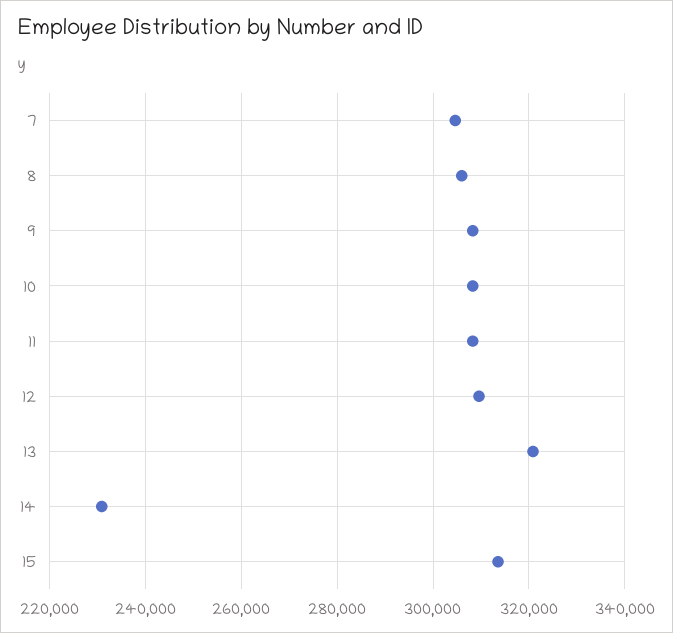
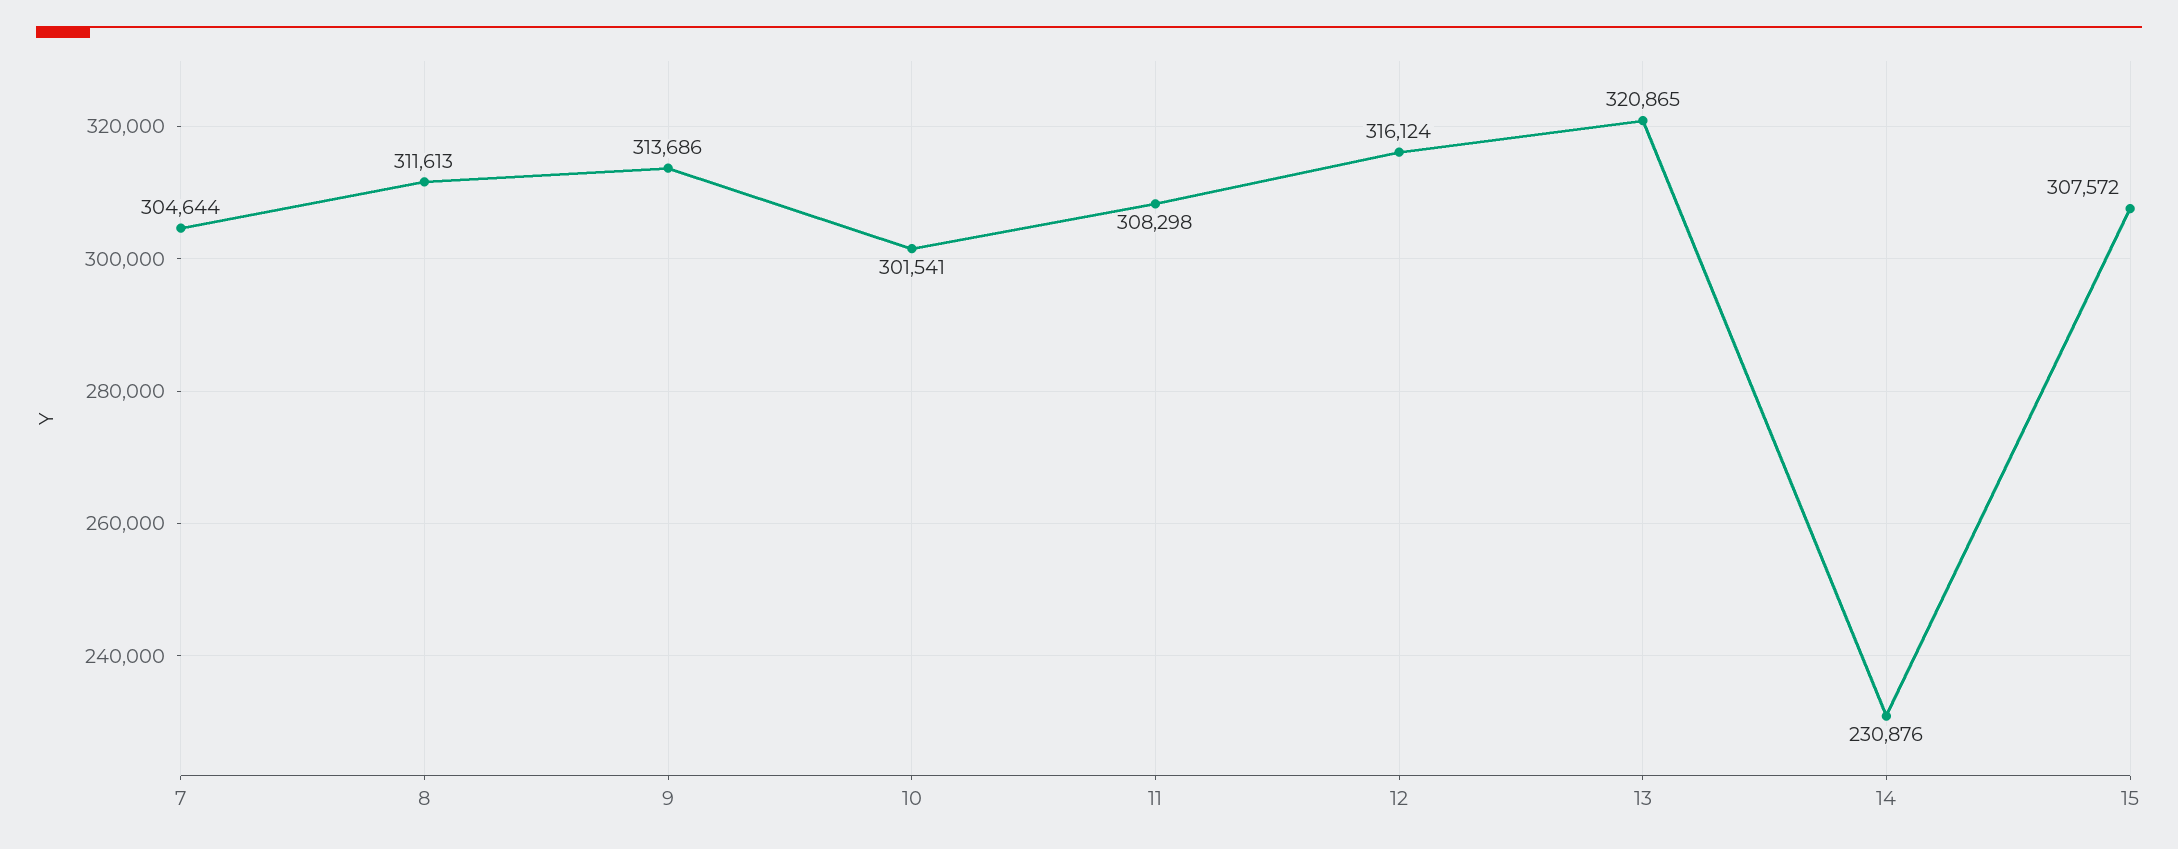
  {
    "7": 304644,
-   "8": 306000,
+   "8": 311613,
-   "9": 308000,
+   "9": 313686,
-   "10": 308000,
+   "10": 301541,
    "11": 308298,
-   "12": 310000,
+   "12": 316124,
    "13": 320865,
    "14": 230876,
-   "15": 314000
+   "15": 307572
  }

